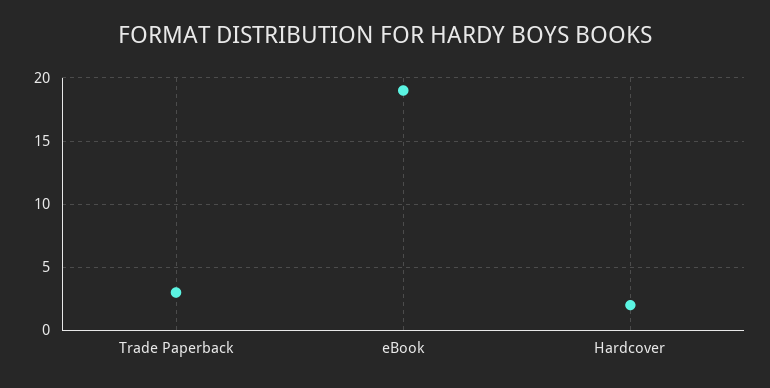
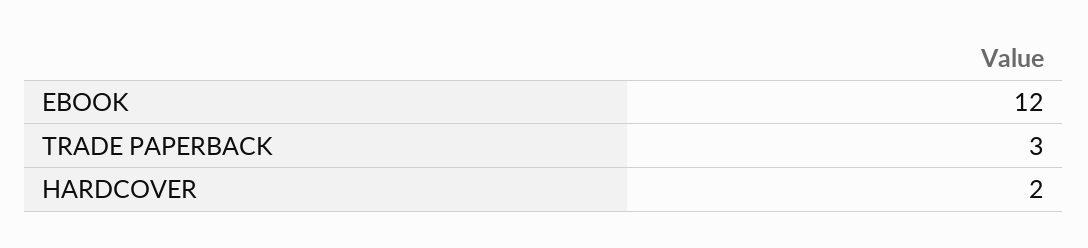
  {
    "Trade Paperback": 3,
-   "eBook": 19,
+   "eBook": 12,
    "Hardcover": 2
  }

